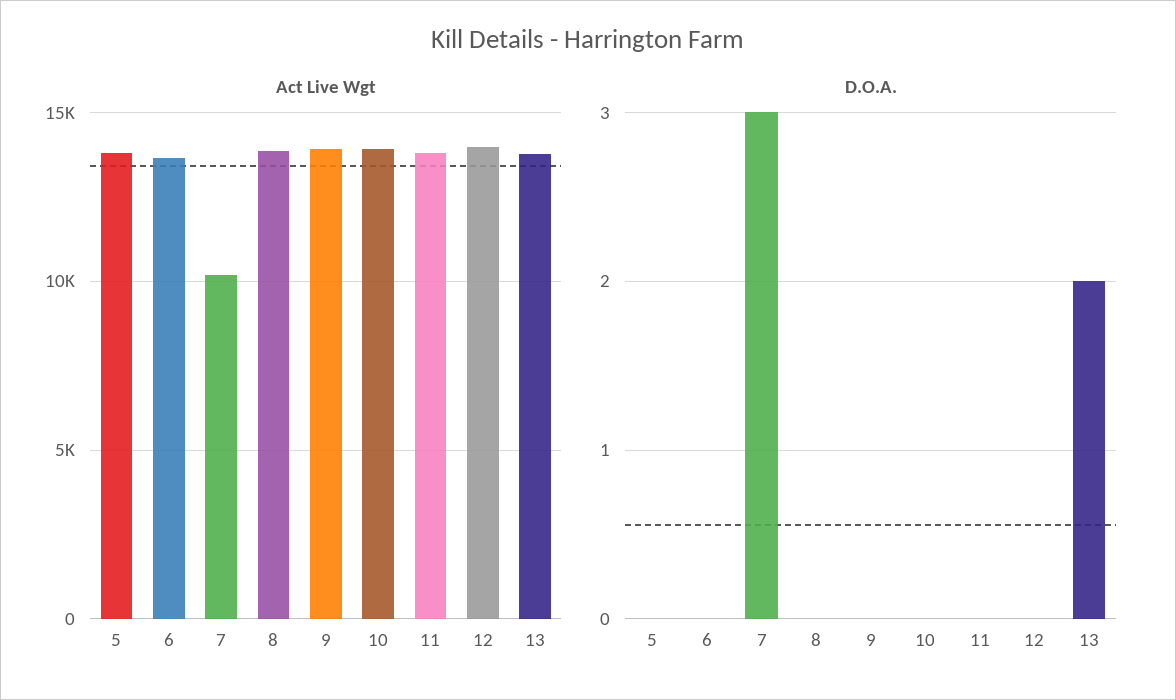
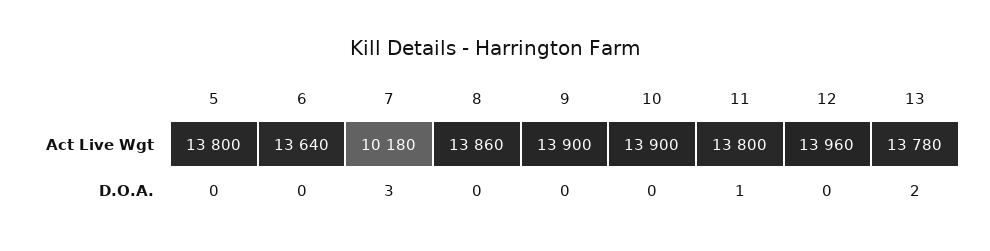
  {
    "Act Live Wgt": {
      "5": 13800,
      "6": 13640,
      "7": 10180,
      "8": 13860,
      "9": 13900,
      "10": 13900,
      "11": 13800,
      "12": 13960,
      "13": 13780
    },
    "D.O.A.": {
      "5": 0,
      "6": 0,
      "7": 3,
      "8": 0,
      "9": 0,
      "10": 0,
-     "11": 0,
+     "11": 1,
      "12": 0,
      "13": 2
    }
  }

